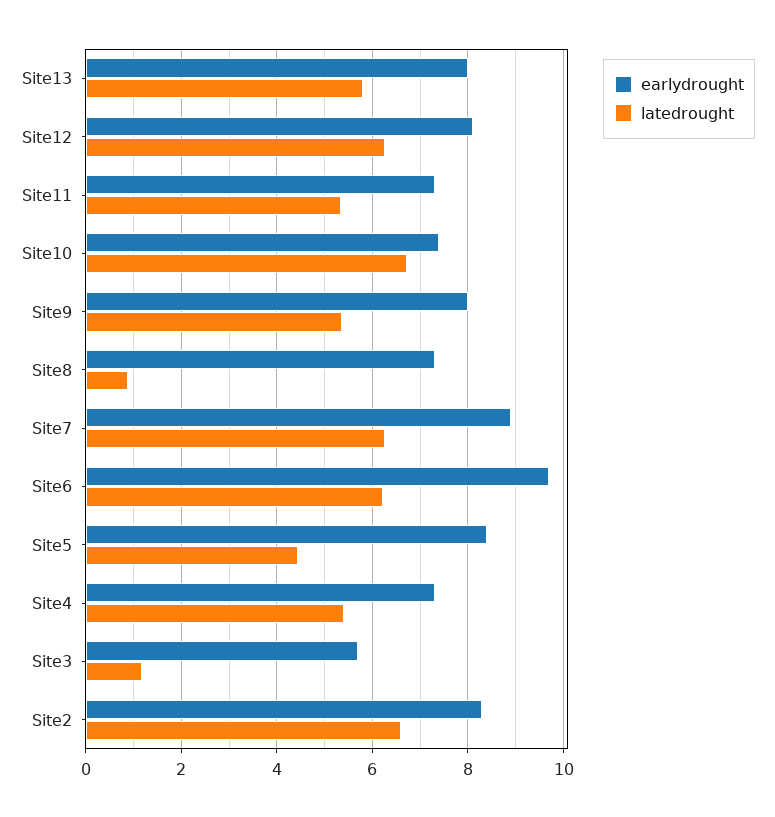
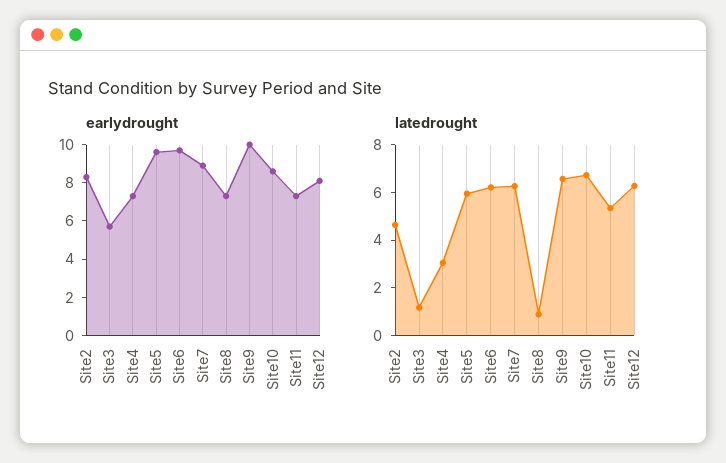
  {
    "earlydrought": {
-     "Site13": 8,
      "Site12": 8.2,
      "Site11": 7.4,
-     "Site10": 7.4,
+     "Site10": 8.5,
-     "Site9": 8,
+     "Site9": 10,
      "Site8": 7.4,
      "Site7": 9,
      "Site6": 9.8,
-     "Site5": 8.4,
+     "Site5": 9.5,
      "Site4": 7.4,
      "Site3": 5.8,
      "Site2": 8.4
    },
    "latedrought": {
-     "Site13": 5.8,
      "Site12": 6.2,
      "Site11": 5.4,
      "Site10": 6.8,
-     "Site9": 5.4,
+     "Site9": 6.5,
      "Site8": 0.8,
      "Site7": 6.2,
      "Site6": 6.2,
-     "Site5": 4.4,
+     "Site5": 6,
-     "Site4": 5.4,
+     "Site4": 3,
      "Site3": 1.2,
-     "Site2": 6.6
+     "Site2": 4.5
    }
  }

